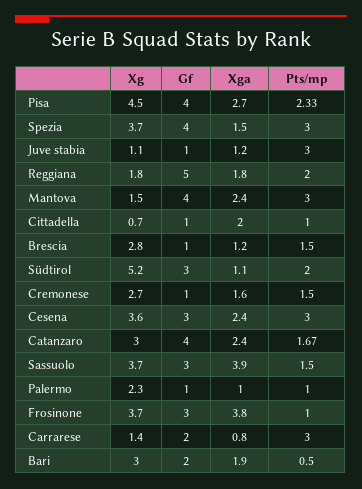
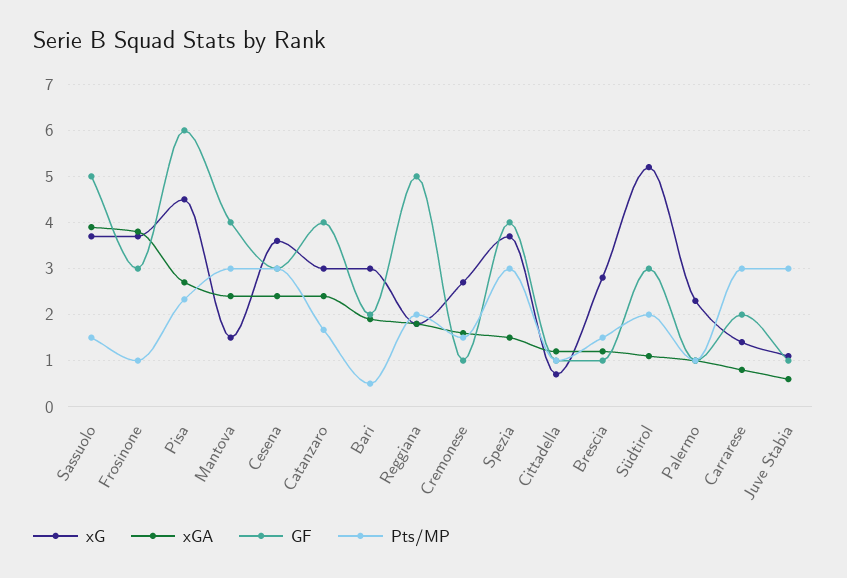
  {
    "Xg": {
      "Pisa": 4.5,
      "Spezia": 3.7,
      "Juve stabia": 1.1,
      "Reggiana": 1.8,
      "Mantova": 1.5,
      "Cittadella": 0.7,
      "Brescia": 2.8,
      "Südtirol": 5.2,
      "Cremonese": 2.7,
      "Cesena": 3.6,
      "Catanzaro": 3,
      "Sassuolo": 3.7,
      "Palermo": 2.3,
      "Frosinone": 3.7,
      "Carrarese": 1.4,
      "Bari": 3
    },
    "Gf": {
-     "Pisa": 4,
+     "Pisa": 6,
      "Spezia": 4,
      "Juve stabia": 1,
      "Reggiana": 5,
      "Mantova": 4,
      "Cittadella": 1,
      "Brescia": 1,
      "Südtirol": 3,
      "Cremonese": 1,
      "Cesena": 3,
      "Catanzaro": 4,
-     "Sassuolo": 3,
+     "Sassuolo": 5,
      "Palermo": 1,
      "Frosinone": 3,
      "Carrarese": 2,
      "Bari": 2
    },
    "Xga": {
      "Pisa": 2.7,
      "Spezia": 1.5,
-     "Juve stabia": 1.2,
+     "Juve stabia": 0.6,
      "Reggiana": 1.8,
      "Mantova": 2.4,
-     "Cittadella": 2,
+     "Cittadella": 1.2,
      "Brescia": 1.2,
      "Südtirol": 1.1,
      "Cremonese": 1.6,
      "Cesena": 2.4,
      "Catanzaro": 2.4,
      "Sassuolo": 3.9,
      "Palermo": 1,
      "Frosinone": 3.8,
      "Carrarese": 0.8,
      "Bari": 1.9
    },
    "Pts/mp": {
      "Pisa": 2.33,
      "Spezia": 3,
      "Juve stabia": 3,
      "Reggiana": 2,
      "Mantova": 3,
      "Cittadella": 1,
      "Brescia": 1.5,
      "Südtirol": 2,
      "Cremonese": 1.5,
      "Cesena": 3,
      "Catanzaro": 1.67,
      "Sassuolo": 1.5,
      "Palermo": 1,
      "Frosinone": 1,
      "Carrarese": 3,
      "Bari": 0.5
    }
  }

